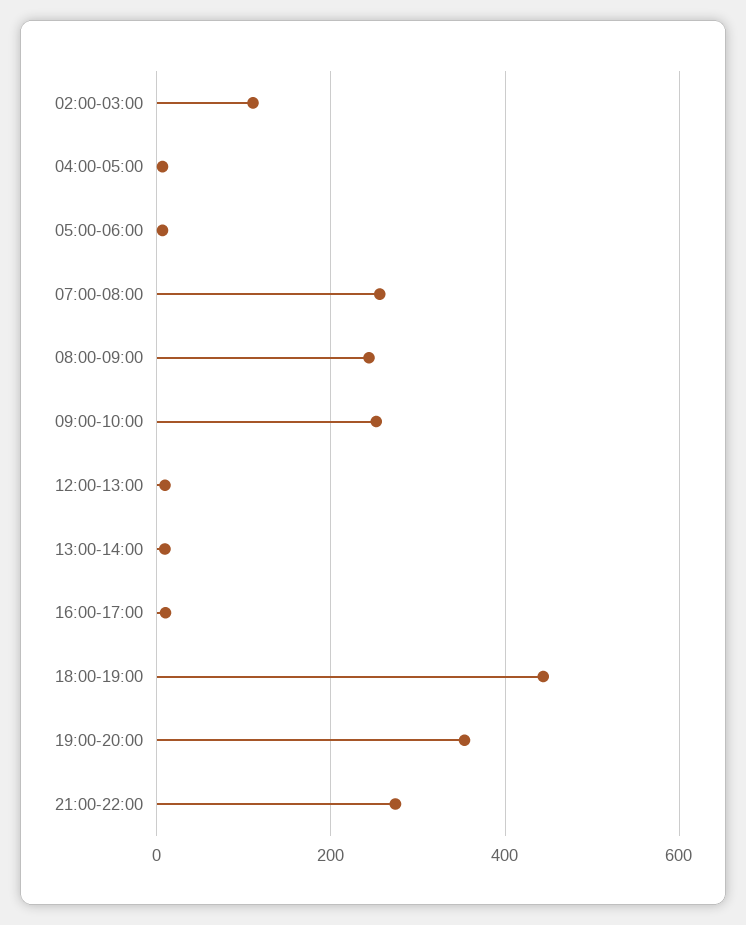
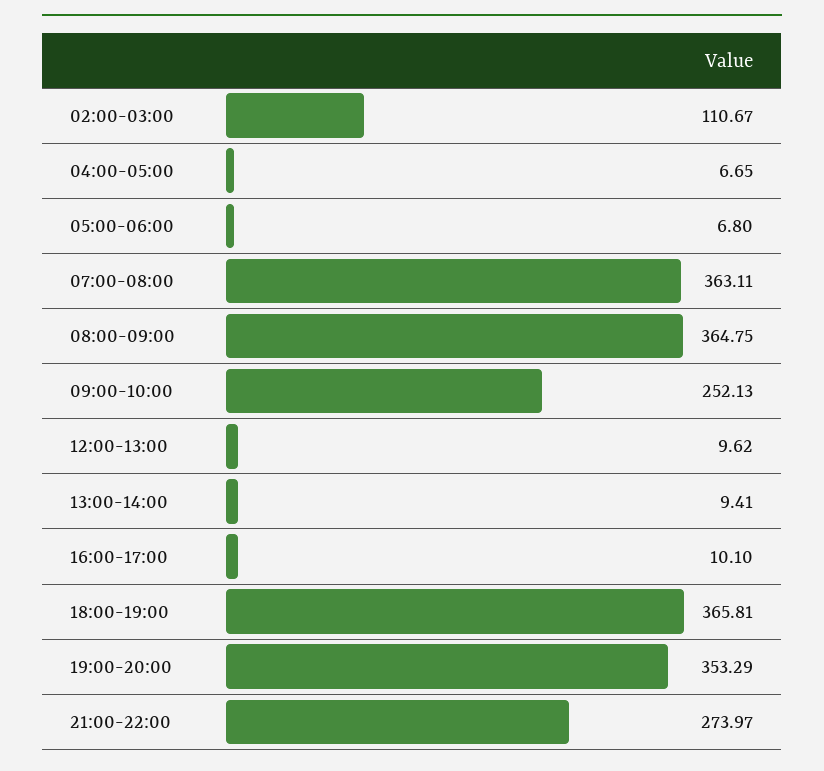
  {
    "02:00-03:00": 110.67,
    "04:00-05:00": 6.65,
    "05:00-06:00": 6.8,
-   "07:00-08:00": 260,
+   "07:00-08:00": 363.11,
-   "08:00-09:00": 240,
+   "08:00-09:00": 364.75,
    "09:00-10:00": 252.13,
    "12:00-13:00": 9.62,
    "13:00-14:00": 9.41,
    "16:00-17:00": 10.1,
-   "18:00-19:00": 440,
+   "18:00-19:00": 365.81,
    "19:00-20:00": 353.29,
    "21:00-22:00": 273.97
  }

